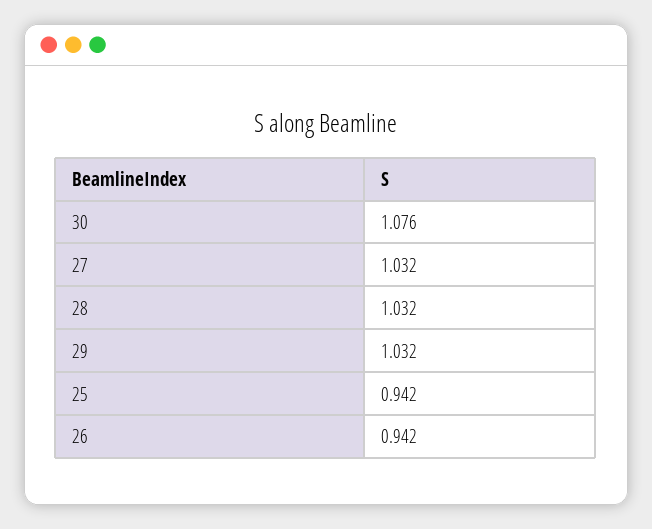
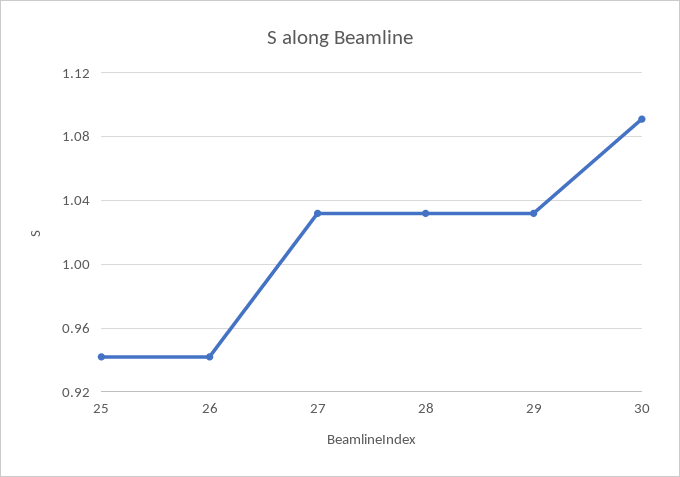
  {
-   "30": 1.076,
+   "30": 1.09,
    "27": 1.032,
    "28": 1.032,
    "29": 1.032,
    "25": 0.942,
    "26": 0.942
  }

